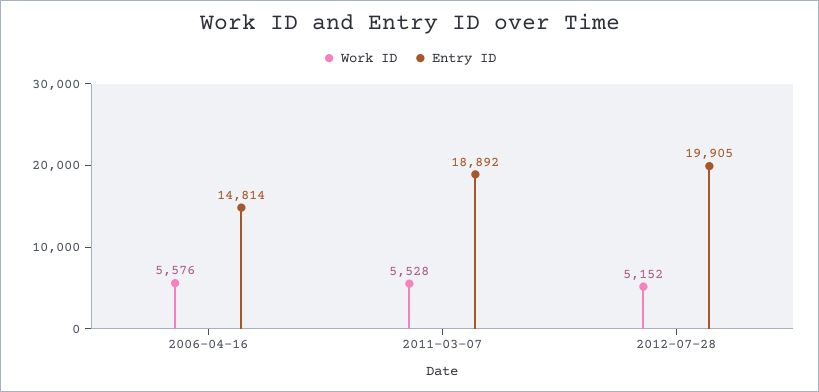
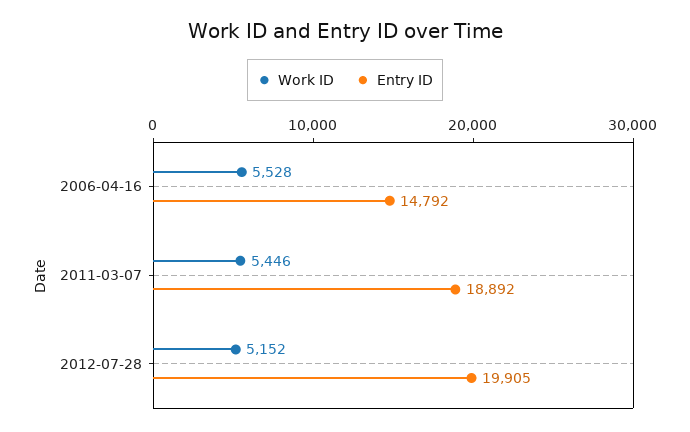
  {
    "Work ID": {
-     "2006-04-16": 5576,
+     "2006-04-16": 5528,
-     "2011-03-07": 5528,
+     "2011-03-07": 5446,
      "2012-07-28": 5152
    },
    "Entry ID": {
-     "2006-04-16": 14814,
+     "2006-04-16": 14792,
      "2011-03-07": 18892,
      "2012-07-28": 19905
    }
  }

